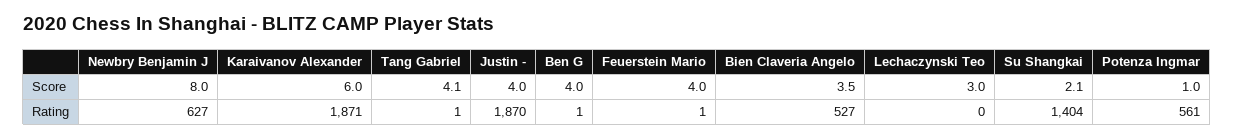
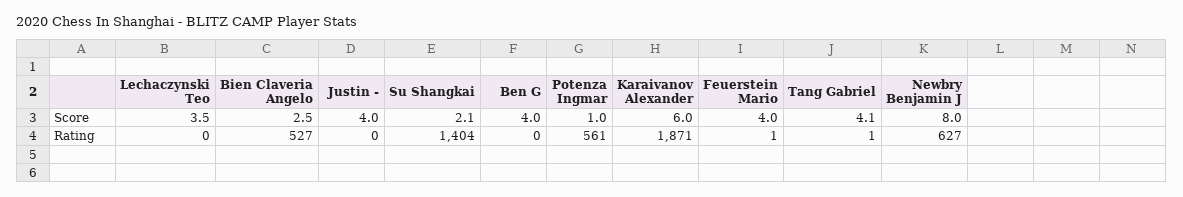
  {
    "Newbry Benjamin J": {
      "Score": 8,
      "Rating": 627
    },
    "Karaivanov Alexander": {
      "Score": 6,
      "Rating": 1871
    },
    "Tang Gabriel": {
      "Score": 4.1,
      "Rating": 1
    },
    "Justin -": {
      "Score": 4,
-     "Rating": 1870
+     "Rating": 0
    },
    "Ben G": {
      "Score": 4,
-     "Rating": 1
+     "Rating": 0
    },
    "Feuerstein Mario": {
      "Score": 4,
      "Rating": 1
    },
    "Bien Claveria Angelo": {
-     "Score": 3.5,
+     "Score": 2.5,
      "Rating": 527
    },
    "Lechaczynski Teo": {
-     "Score": 3,
+     "Score": 3.5,
      "Rating": 0
    },
    "Su Shangkai": {
      "Score": 2.1,
      "Rating": 1404
    },
    "Potenza Ingmar": {
      "Score": 1,
      "Rating": 561
    }
  }

